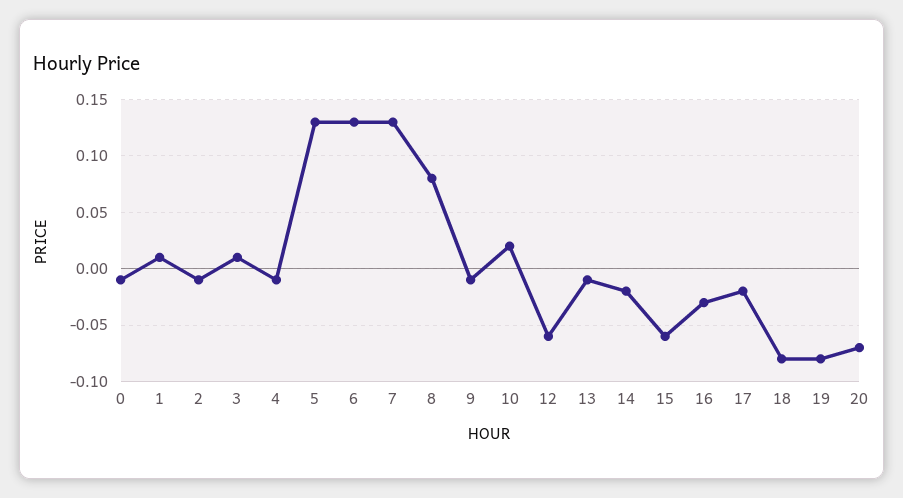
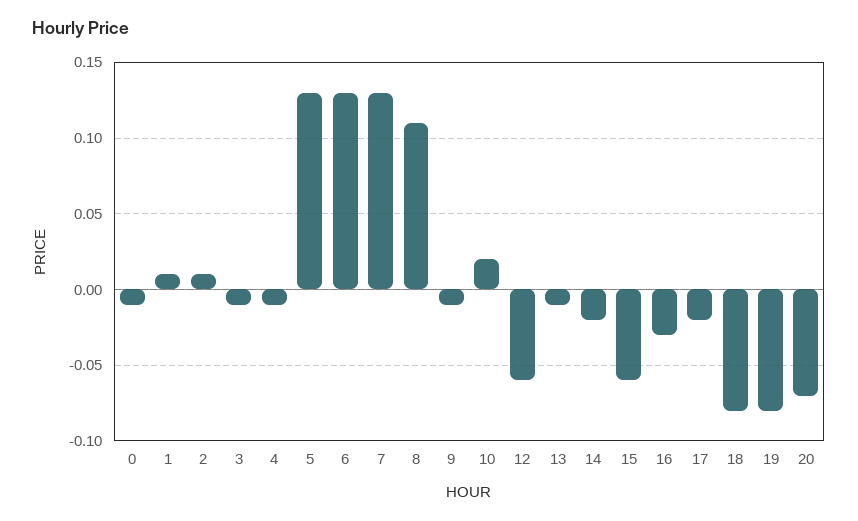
  {
    "0": -0.01,
    "1": 0.01,
-   "2": -0.01,
+   "2": 0.01,
-   "3": 0.01,
+   "3": -0.01,
    "4": -0.01,
    "5": 0.13,
    "6": 0.13,
    "7": 0.13,
-   "8": 0.08,
+   "8": 0.11,
    "9": -0.01,
    "10": 0.02,
    "12": -0.06,
    "13": -0.01,
    "14": -0.02,
    "15": -0.06,
    "16": -0.03,
    "17": -0.02,
    "18": -0.08,
    "19": -0.08,
    "20": -0.07
  }

